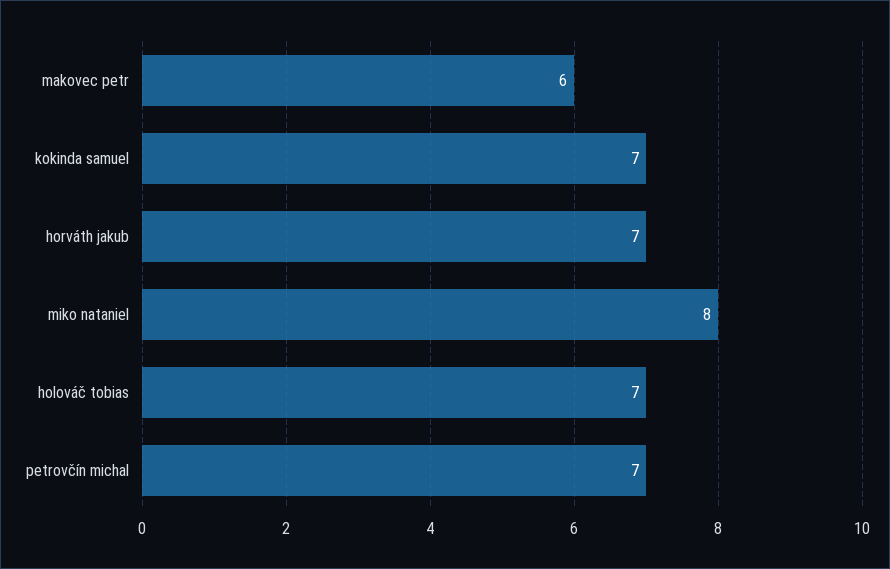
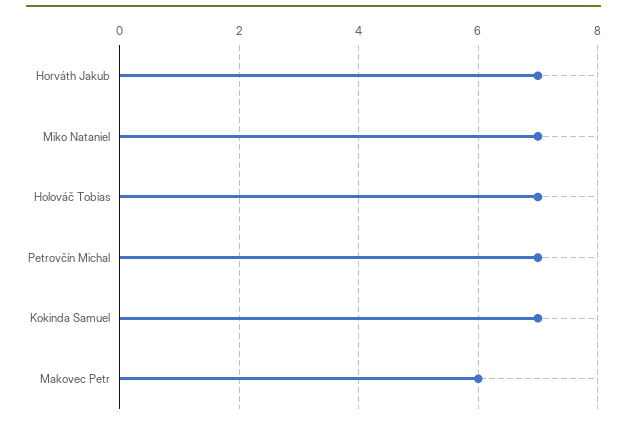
  {
    "makovec petr": 6,
    "kokinda samuel": 7,
    "horváth jakub": 7,
-   "miko nataniel": 8,
+   "miko nataniel": 7,
    "holováč tobias": 7,
    "petrovčín michal": 7
  }

